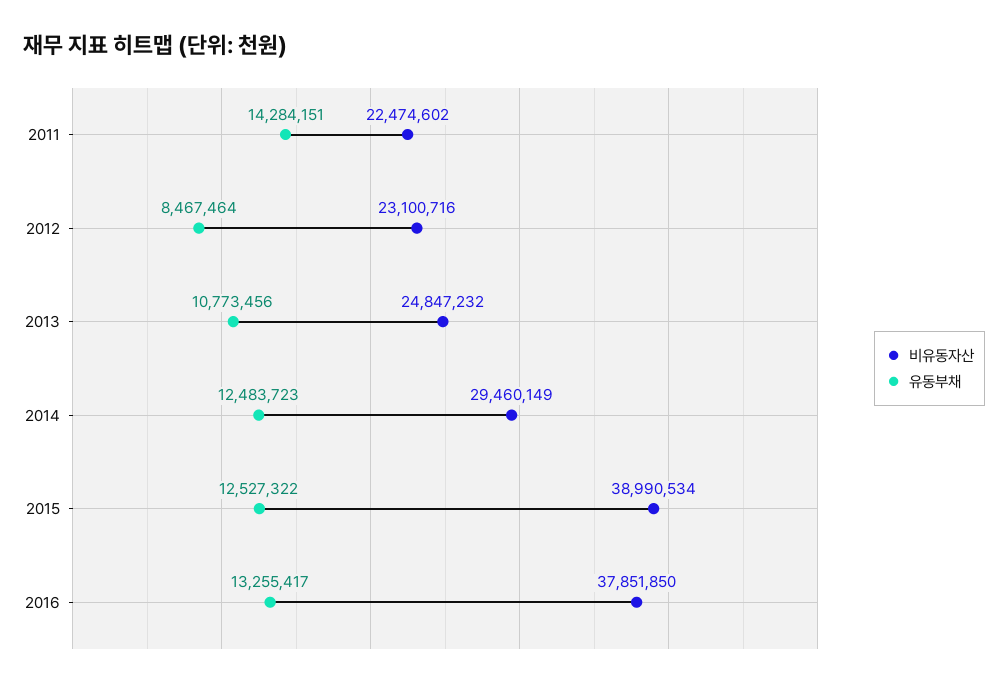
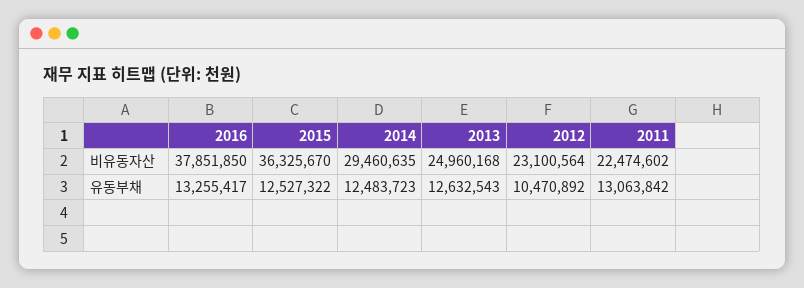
  {
    "비유동자산": {
      "2011": 22474602,
-     "2012": 23100716,
+     "2012": 23100564,
-     "2013": 24847232,
+     "2013": 24960168,
-     "2014": 29460149,
+     "2014": 29460635,
-     "2015": 38990534,
+     "2015": 36325670,
      "2016": 37851850
    },
    "유동부채": {
-     "2011": 14284151,
+     "2011": 13063842,
-     "2012": 8467464,
+     "2012": 10470892,
-     "2013": 10773456,
+     "2013": 12632543,
      "2014": 12483723,
      "2015": 12527322,
      "2016": 13255417
    }
  }

